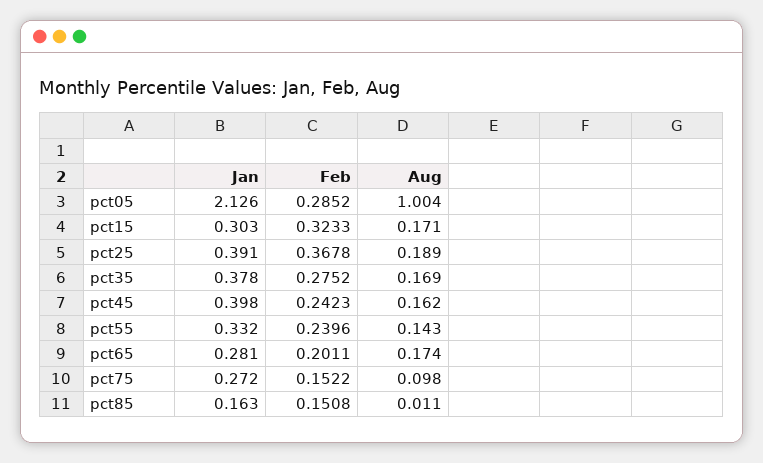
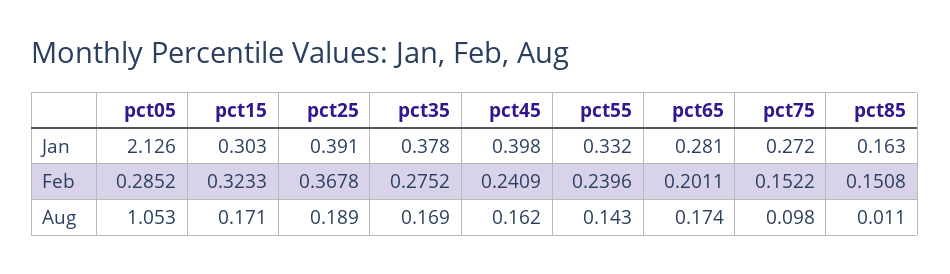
  {
    "Jan": {
      "pct05": 2.126,
      "pct15": 0.303,
      "pct25": 0.391,
      "pct35": 0.378,
      "pct45": 0.398,
      "pct55": 0.332,
      "pct65": 0.281,
      "pct75": 0.272,
      "pct85": 0.163
    },
    "Feb": {
      "pct05": 0.2852,
      "pct15": 0.3233,
      "pct25": 0.3678,
      "pct35": 0.2752,
-     "pct45": 0.2423,
+     "pct45": 0.2409,
      "pct55": 0.2396,
      "pct65": 0.2011,
      "pct75": 0.1522,
      "pct85": 0.1508
    },
    "Aug": {
-     "pct05": 1.004,
+     "pct05": 1.053,
      "pct15": 0.171,
      "pct25": 0.189,
      "pct35": 0.169,
      "pct45": 0.162,
      "pct55": 0.143,
      "pct65": 0.174,
      "pct75": 0.098,
      "pct85": 0.011
    }
  }

